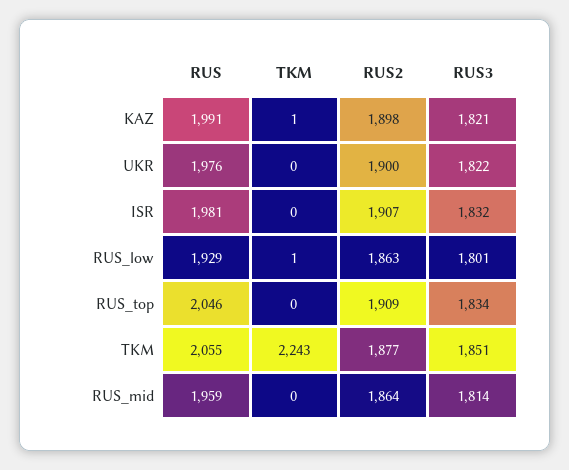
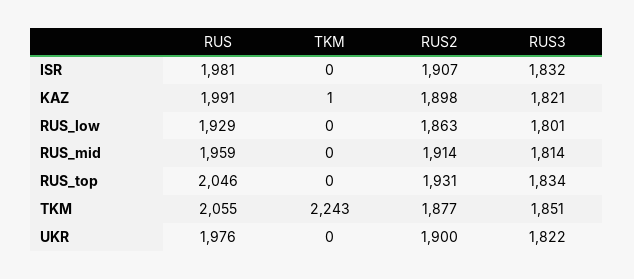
  {
    "RUS": {
      "KAZ": 1991,
      "UKR": 1976,
      "ISR": 1981,
      "RUS_low": 1929,
      "RUS_top": 2046,
      "TKM": 2055,
      "RUS_mid": 1959
    },
    "TKM": {
      "KAZ": 1,
      "UKR": 0,
      "ISR": 0,
-     "RUS_low": 1,
+     "RUS_low": 0,
      "RUS_top": 0,
      "TKM": 2243,
      "RUS_mid": 0
    },
    "RUS2": {
      "KAZ": 1898,
      "UKR": 1900,
      "ISR": 1907,
      "RUS_low": 1863,
-     "RUS_top": 1909,
+     "RUS_top": 1931,
      "TKM": 1877,
-     "RUS_mid": 1864
+     "RUS_mid": 1914
    },
    "RUS3": {
      "KAZ": 1821,
      "UKR": 1822,
      "ISR": 1832,
      "RUS_low": 1801,
      "RUS_top": 1834,
      "TKM": 1851,
      "RUS_mid": 1814
    }
  }

